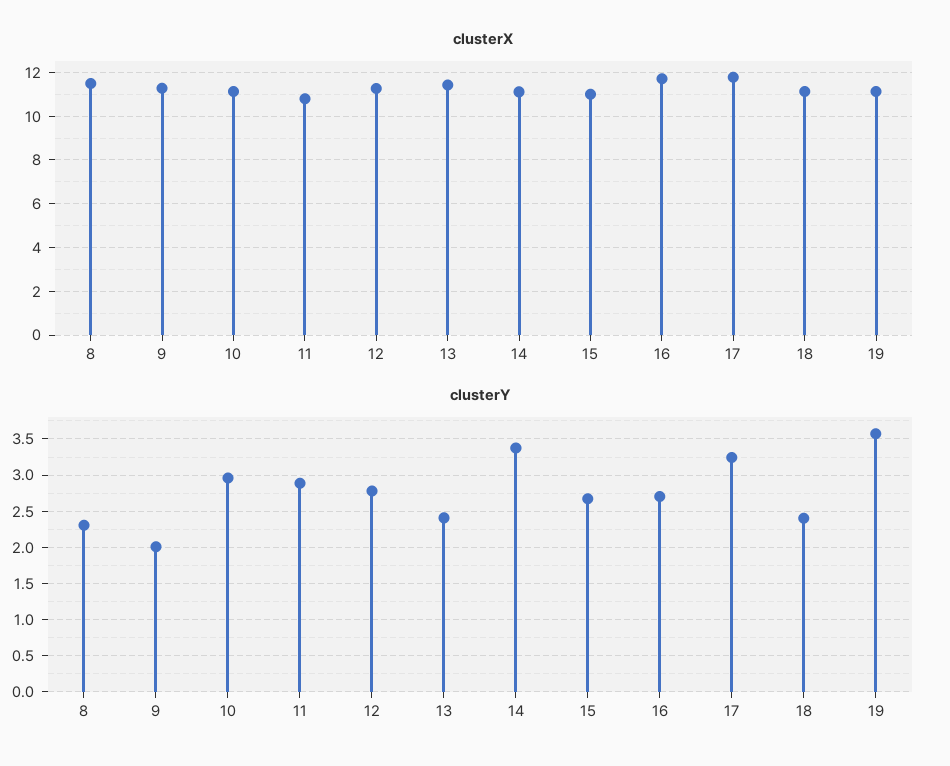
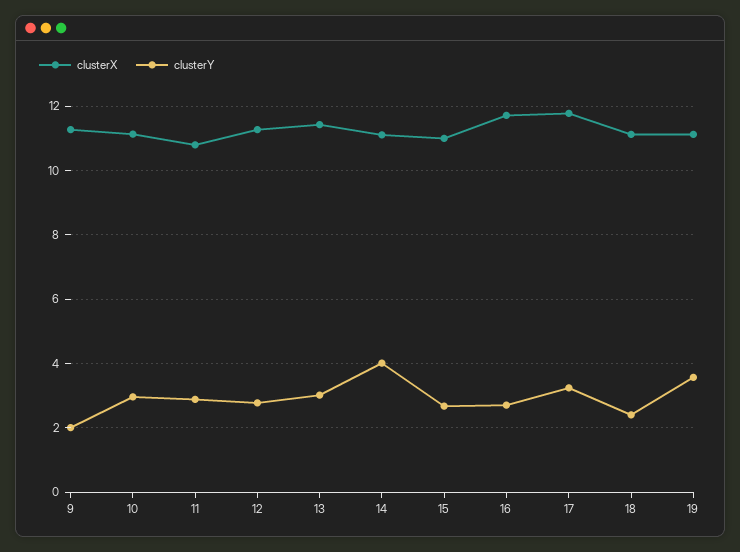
  {
    "clusterX": {
-     "8": 11.5,
      "9": 11.2,
      "10": 11.2,
      "11": 10.8,
      "12": 11.2,
      "13": 11.4,
      "14": 11.2,
      "15": 11,
      "16": 11.8,
      "17": 11.8,
      "18": 11.2,
      "19": 11.2
    },
    "clusterY": {
-     "8": 2.3,
      "9": 2,
      "10": 3,
      "11": 2.9,
      "12": 2.8,
-     "13": 2.4,
+     "13": 3,
-     "14": 3.4,
+     "14": 4,
      "15": 2.7,
      "16": 2.7,
      "17": 3.2,
      "18": 2.4,
      "19": 3.6
    }
  }

